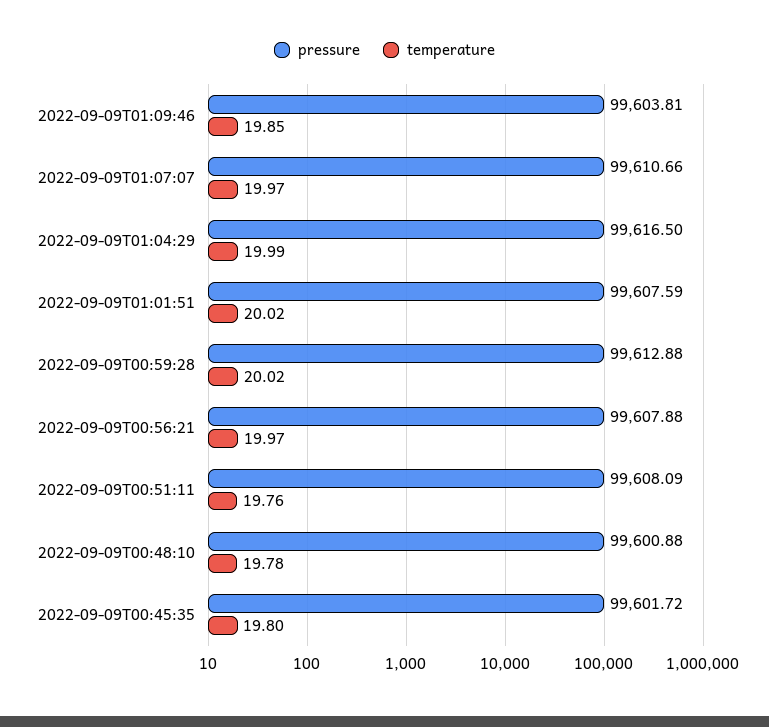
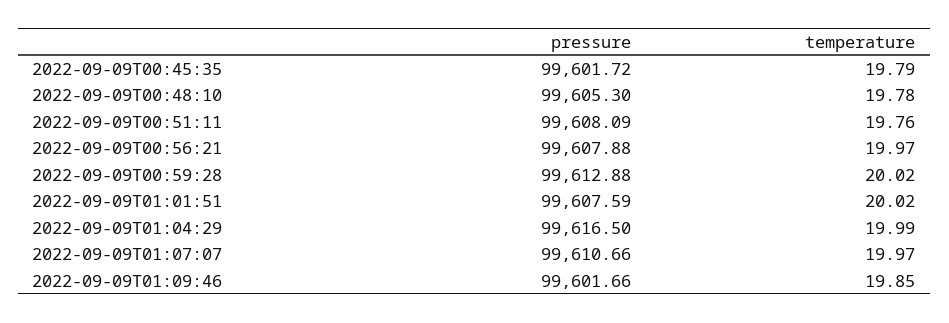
  {
    "pressure": {
-     "2022-09-09T01:09:46": 99603.81,
+     "2022-09-09T01:09:46": 99601.66,
      "2022-09-09T01:07:07": 99610.66,
      "2022-09-09T01:04:29": 99616.5,
      "2022-09-09T01:01:51": 99607.59,
      "2022-09-09T00:59:28": 99612.88,
      "2022-09-09T00:56:21": 99607.88,
      "2022-09-09T00:51:11": 99608.09,
-     "2022-09-09T00:48:10": 99600.88,
+     "2022-09-09T00:48:10": 99605.3,
      "2022-09-09T00:45:35": 99601.72
    },
    "temperature": {
      "2022-09-09T01:09:46": 19.85,
      "2022-09-09T01:07:07": 19.97,
      "2022-09-09T01:04:29": 19.99,
      "2022-09-09T01:01:51": 20.02,
      "2022-09-09T00:59:28": 20.02,
      "2022-09-09T00:56:21": 19.97,
      "2022-09-09T00:51:11": 19.76,
      "2022-09-09T00:48:10": 19.78,
-     "2022-09-09T00:45:35": 19.8
+     "2022-09-09T00:45:35": 19.79
    }
  }

